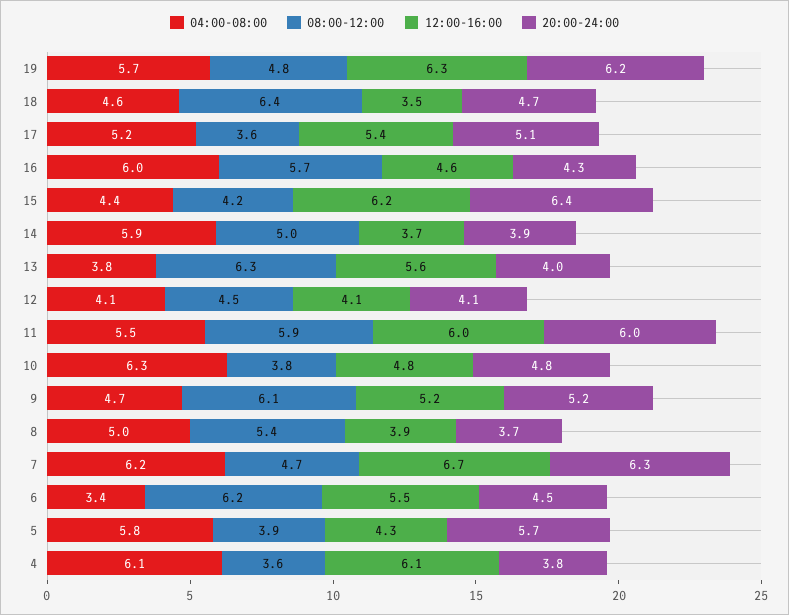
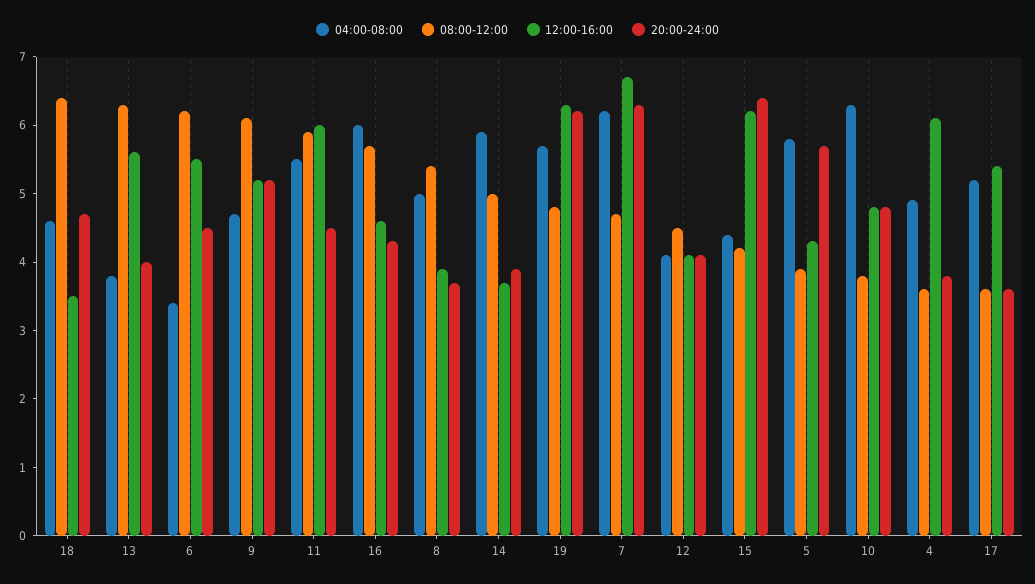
  {
    "04:00-08:00": {
      "19": 5.7,
      "18": 4.6,
      "17": 5.2,
      "16": 6,
      "15": 4.4,
      "14": 5.9,
      "13": 3.8,
      "12": 4.1,
      "11": 5.5,
      "10": 6.3,
      "9": 4.7,
      "8": 5,
      "7": 6.2,
      "6": 3.4,
      "5": 5.8,
-     "4": 6.1
+     "4": 5
    },
    "08:00-12:00": {
      "19": 4.8,
      "18": 6.4,
      "17": 3.6,
      "16": 5.7,
      "15": 4.2,
      "14": 5,
      "13": 6.3,
      "12": 4.5,
      "11": 5.9,
      "10": 3.8,
      "9": 6.1,
      "8": 5.4,
      "7": 4.7,
      "6": 6.2,
      "5": 3.9,
      "4": 3.6
    },
    "12:00-16:00": {
      "19": 6.3,
      "18": 3.5,
      "17": 5.4,
      "16": 4.6,
      "15": 6.2,
      "14": 3.7,
      "13": 5.6,
      "12": 4.1,
      "11": 6,
      "10": 4.8,
      "9": 5.2,
      "8": 3.9,
      "7": 6.7,
      "6": 5.5,
      "5": 4.3,
      "4": 6.1
    },
    "20:00-24:00": {
      "19": 6.2,
      "18": 4.7,
-     "17": 5.1,
+     "17": 3.5,
      "16": 4.3,
      "15": 6.4,
      "14": 3.9,
      "13": 4,
      "12": 4.1,
-     "11": 6,
+     "11": 4.5,
      "10": 4.8,
      "9": 5.2,
      "8": 3.7,
      "7": 6.3,
      "6": 4.5,
      "5": 5.7,
      "4": 3.8
    }
  }

